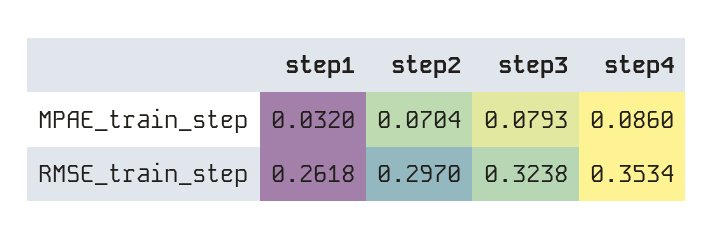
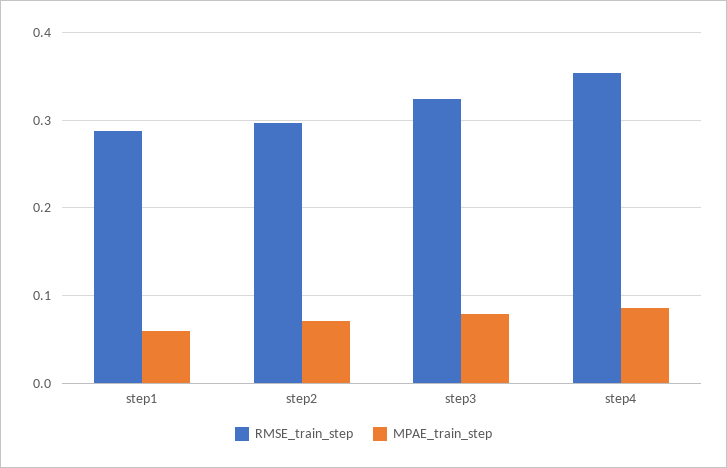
  {
    "MPAE_train_step": {
-     "step1": 0.032,
+     "step1": 0.06,
      "step2": 0.0704,
      "step3": 0.0793,
      "step4": 0.086
    },
    "RMSE_train_step": {
-     "step1": 0.2618,
+     "step1": 0.29,
      "step2": 0.297,
      "step3": 0.3238,
      "step4": 0.3534
    }
  }

